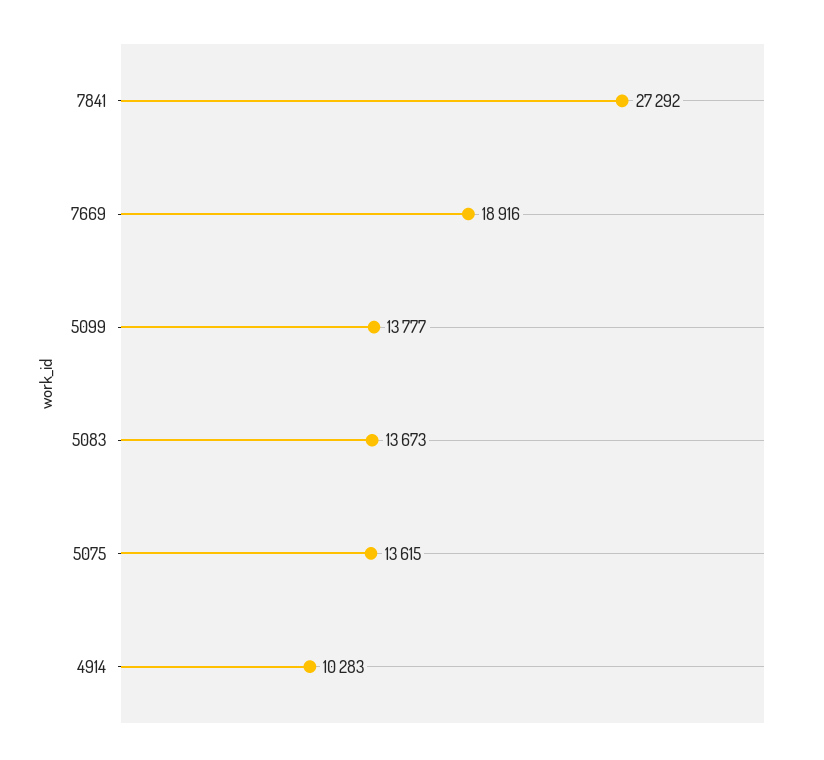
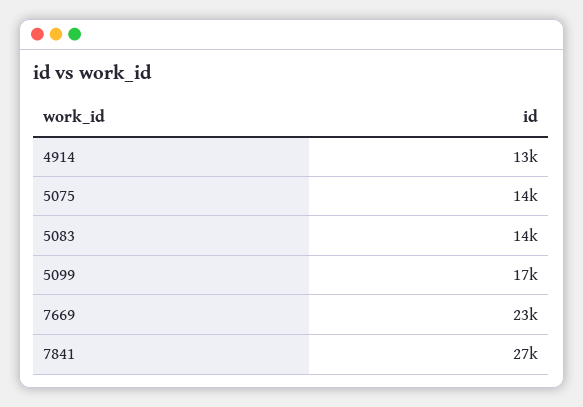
  {
    "7841": 27292,
-   "7669": 18916,
+   "7669": 23000,
-   "5099": 13777,
+   "5099": 17000,
    "5083": 13673,
    "5075": 13615,
-   "4914": 10283
+   "4914": 13000
  }

